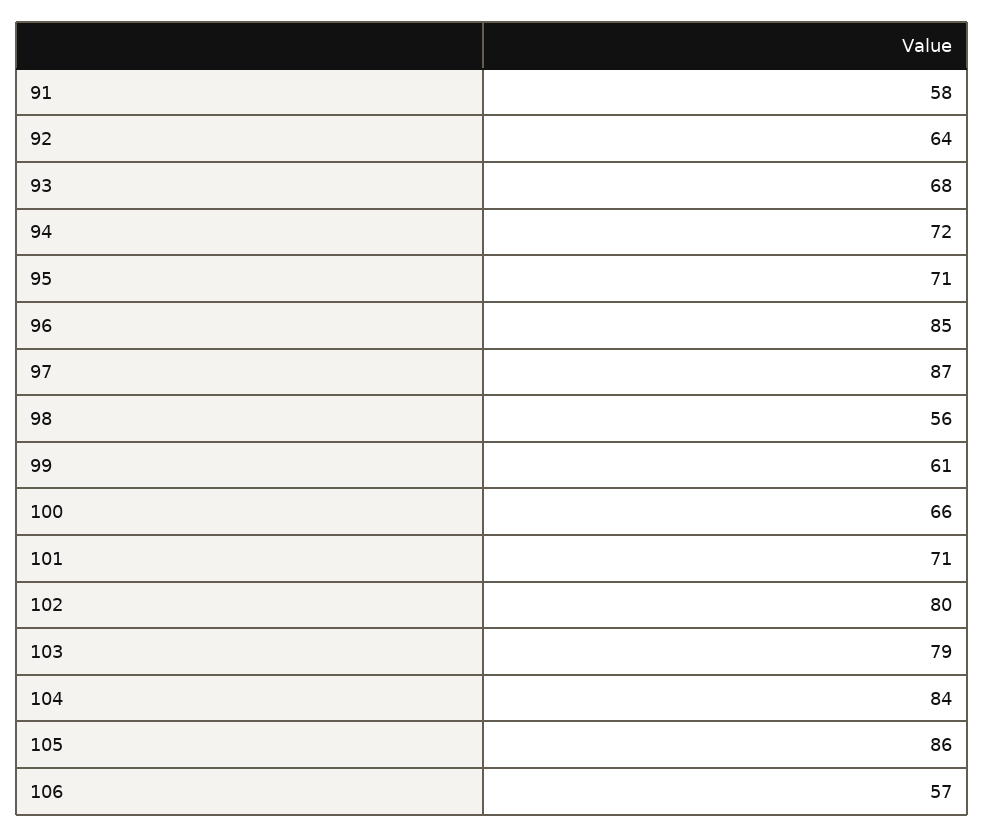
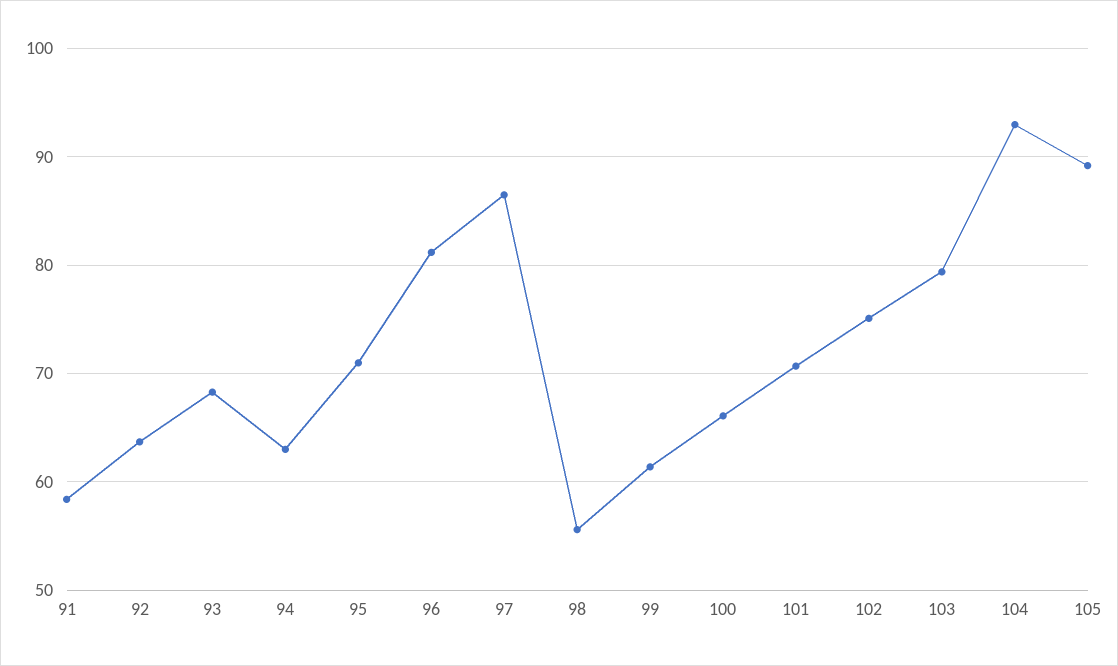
  {
    "91": 58,
    "92": 64,
    "93": 68,
-   "94": 72,
+   "94": 63,
    "95": 71,
-   "96": 85,
+   "96": 81,
    "97": 87,
    "98": 56,
    "99": 61,
    "100": 66,
    "101": 71,
-   "102": 80,
+   "102": 75,
    "103": 79,
-   "104": 84,
+   "104": 93,
-   "105": 86,
+   "105": 89
-   "106": 57
  }

